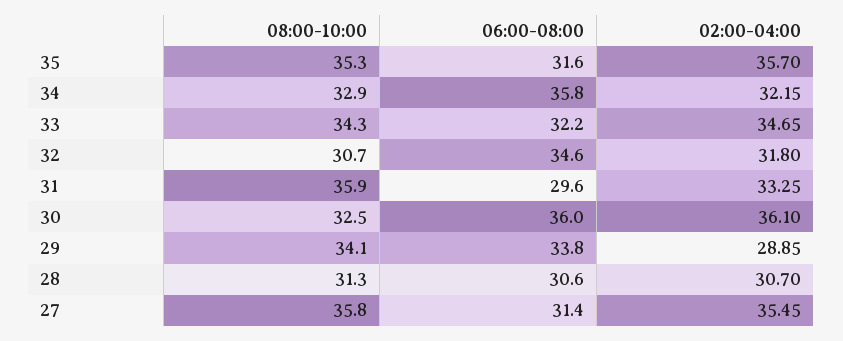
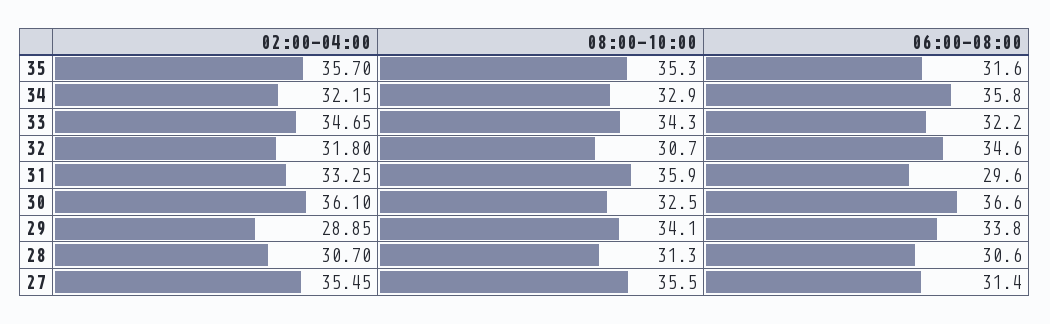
  {
    "08:00-10:00": {
      "35": 35.3,
      "34": 32.9,
      "33": 34.3,
      "32": 30.7,
      "31": 35.9,
      "30": 32.5,
      "29": 34.1,
      "28": 31.3,
-     "27": 35.8
+     "27": 35.5
    },
    "06:00-08:00": {
      "35": 31.6,
      "34": 35.8,
      "33": 32.2,
      "32": 34.6,
      "31": 29.6,
-     "30": 36,
+     "30": 36.6,
      "29": 33.8,
      "28": 30.6,
      "27": 31.4
    },
    "02:00-04:00": {
      "35": 35.7,
      "34": 32.15,
      "33": 34.65,
      "32": 31.8,
      "31": 33.25,
      "30": 36.1,
      "29": 28.85,
      "28": 30.7,
      "27": 35.45
    }
  }

